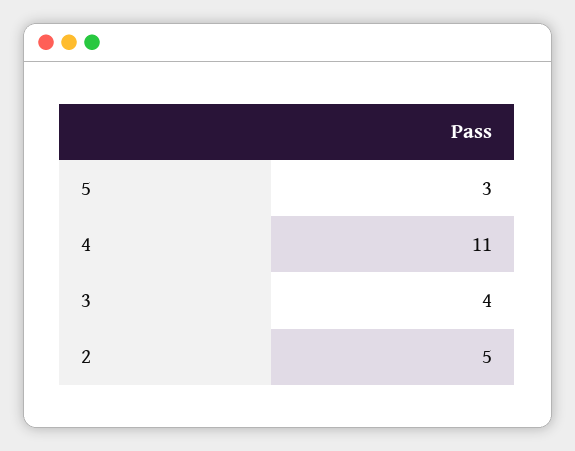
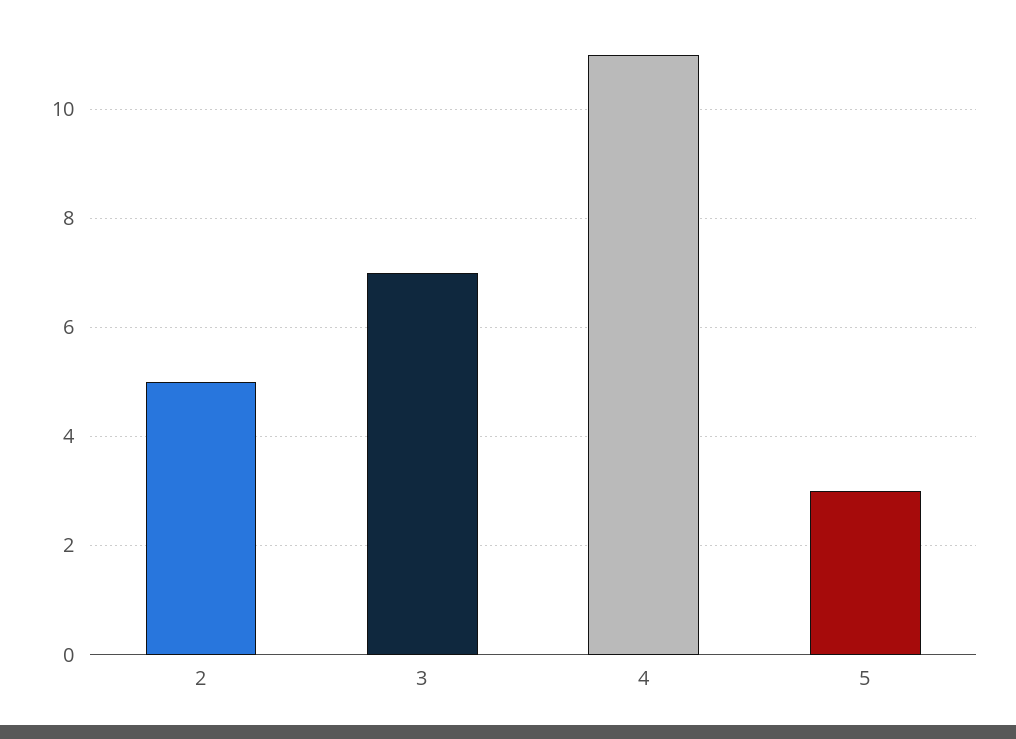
  {
    "5": 3,
    "4": 11,
-   "3": 4,
+   "3": 7,
    "2": 5
  }

